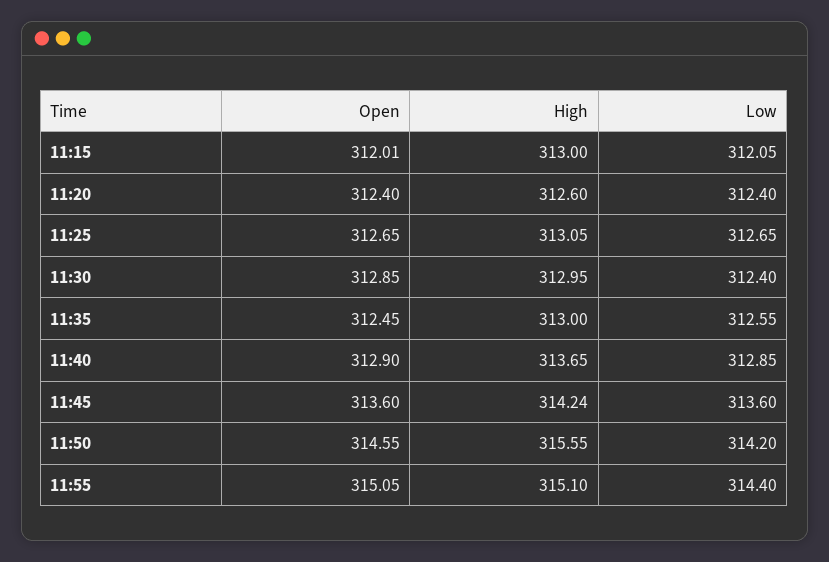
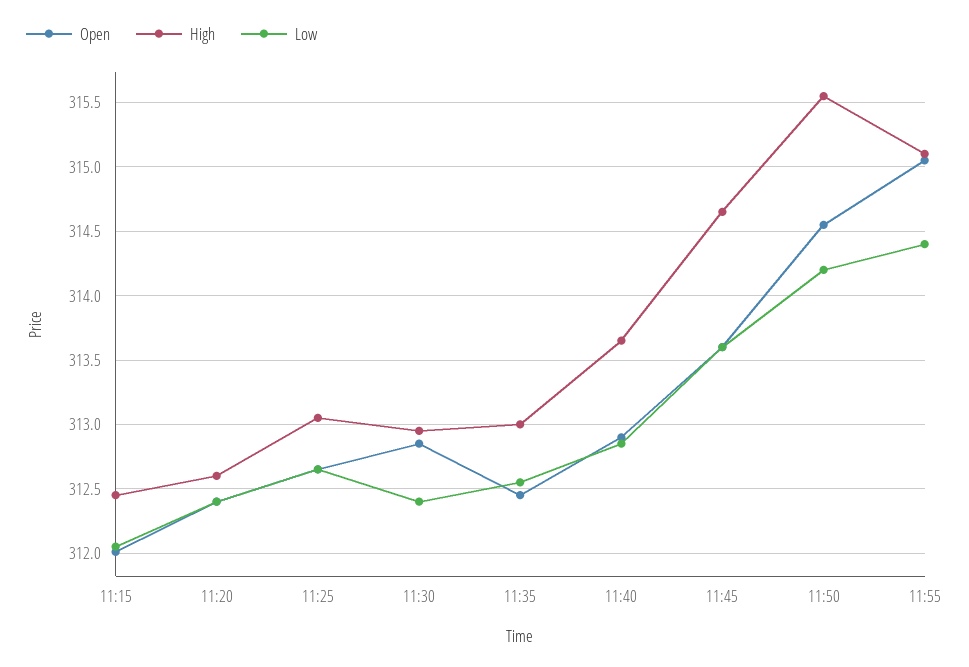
  {
    "Open": {
      "11:15": 312.01,
      "11:20": 312.4,
      "11:25": 312.65,
      "11:30": 312.85,
      "11:35": 312.45,
      "11:40": 312.9,
      "11:45": 313.6,
      "11:50": 314.55,
      "11:55": 315.05
    },
    "High": {
-     "11:15": 313,
+     "11:15": 312.45,
      "11:20": 312.6,
      "11:25": 313.05,
      "11:30": 312.95,
      "11:35": 313,
      "11:40": 313.65,
-     "11:45": 314.24,
+     "11:45": 314.65,
      "11:50": 315.55,
      "11:55": 315.1
    },
    "Low": {
      "11:15": 312.05,
      "11:20": 312.4,
      "11:25": 312.65,
      "11:30": 312.4,
      "11:35": 312.55,
      "11:40": 312.85,
      "11:45": 313.6,
      "11:50": 314.2,
      "11:55": 314.4
    }
  }

